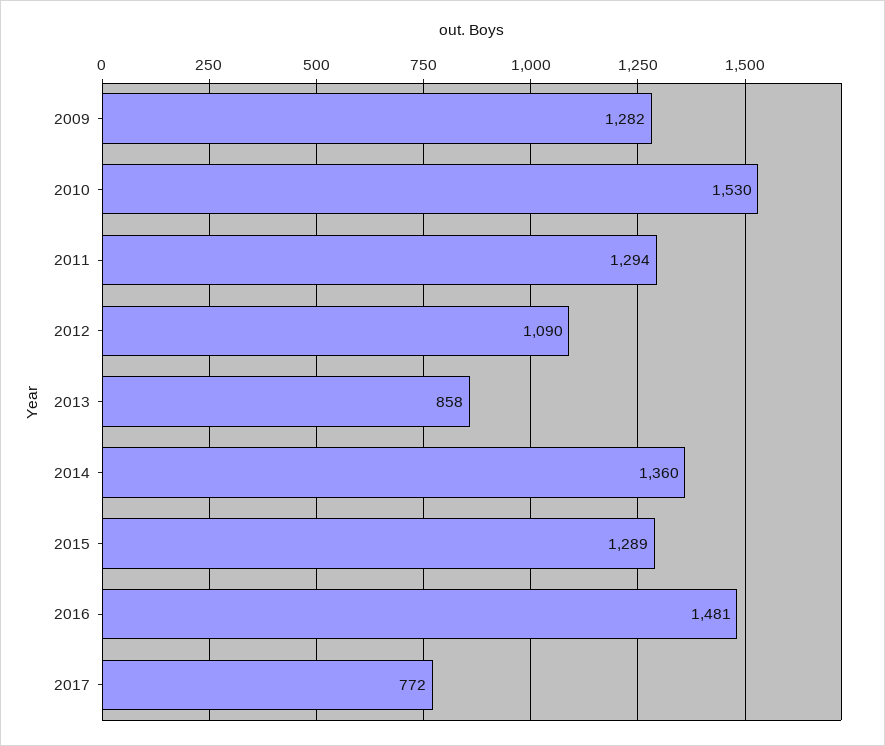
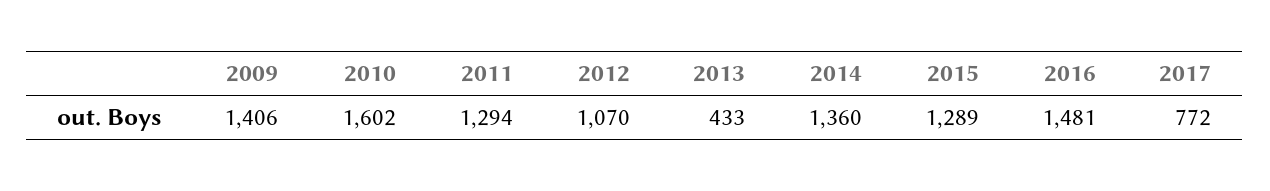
  {
-   "2009": 1282,
+   "2009": 1406,
-   "2010": 1530,
+   "2010": 1602,
    "2011": 1294,
-   "2012": 1090,
+   "2012": 1070,
-   "2013": 858,
+   "2013": 433,
    "2014": 1360,
    "2015": 1289,
    "2016": 1481,
    "2017": 772
  }

